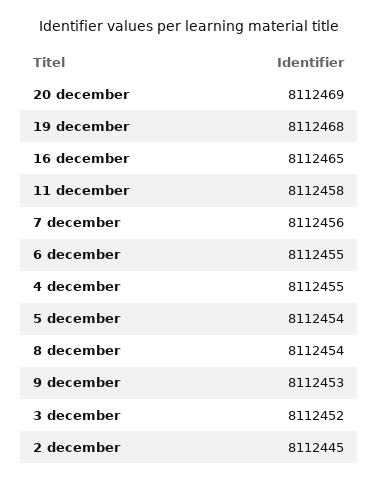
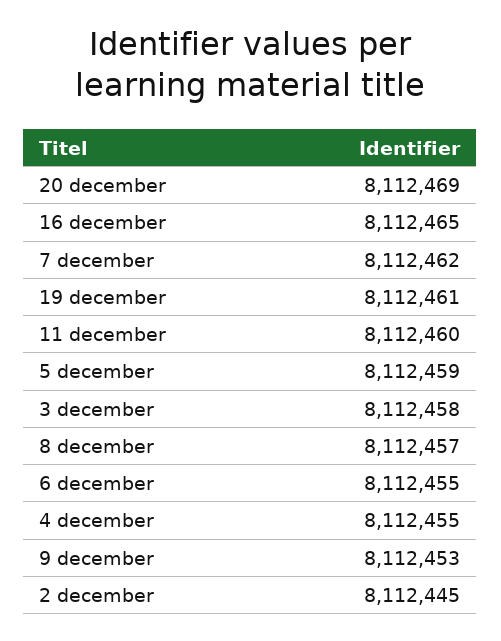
  {
    "20 december": 8112469,
-   "19 december": 8112468,
+   "19 december": 8112461,
    "16 december": 8112465,
-   "11 december": 8112458,
+   "11 december": 8112460,
-   "7 december": 8112456,
+   "7 december": 8112462,
    "6 december": 8112455,
    "4 december": 8112455,
-   "5 december": 8112454,
+   "5 december": 8112459,
-   "8 december": 8112454,
+   "8 december": 8112457,
    "9 december": 8112453,
-   "3 december": 8112452,
+   "3 december": 8112458,
    "2 december": 8112445
  }

